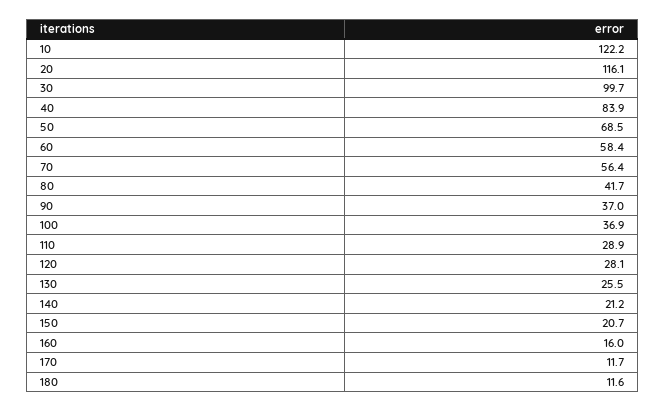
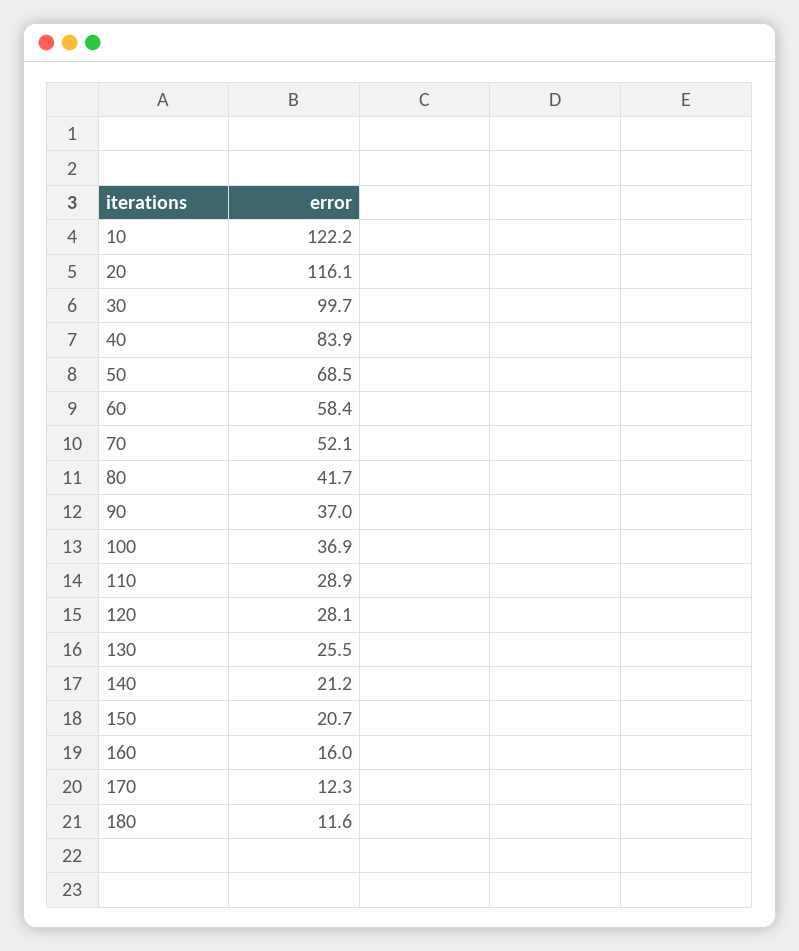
  {
    "10": 122.2,
    "20": 116.1,
    "30": 99.7,
    "40": 83.9,
    "50": 68.5,
    "60": 58.4,
-   "70": 56.4,
+   "70": 52.1,
    "80": 41.7,
    "90": 37,
    "100": 36.9,
    "110": 28.9,
    "120": 28.1,
    "130": 25.5,
    "140": 21.2,
    "150": 20.7,
    "160": 16,
-   "170": 11.7,
+   "170": 12.3,
    "180": 11.6
  }

